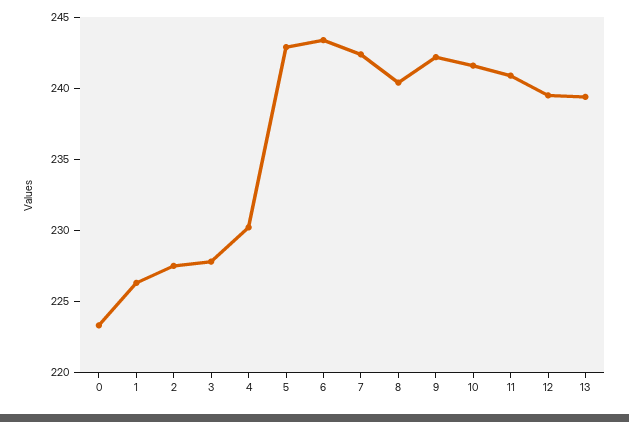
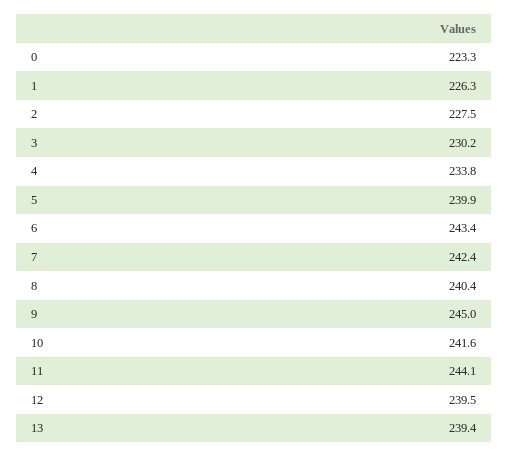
  {
    "0": 223.3,
    "1": 226.3,
    "2": 227.5,
-   "3": 228,
+   "3": 230.2,
-   "4": 230,
+   "4": 233.8,
-   "5": 243,
+   "5": 239.9,
    "6": 243.4,
    "7": 242.4,
    "8": 240.4,
-   "9": 242,
+   "9": 245,
    "10": 241.6,
-   "11": 241,
+   "11": 244.1,
    "12": 239.5,
    "13": 239.4
  }

